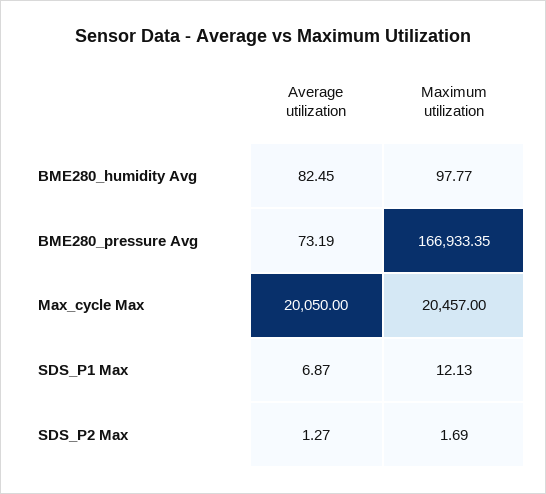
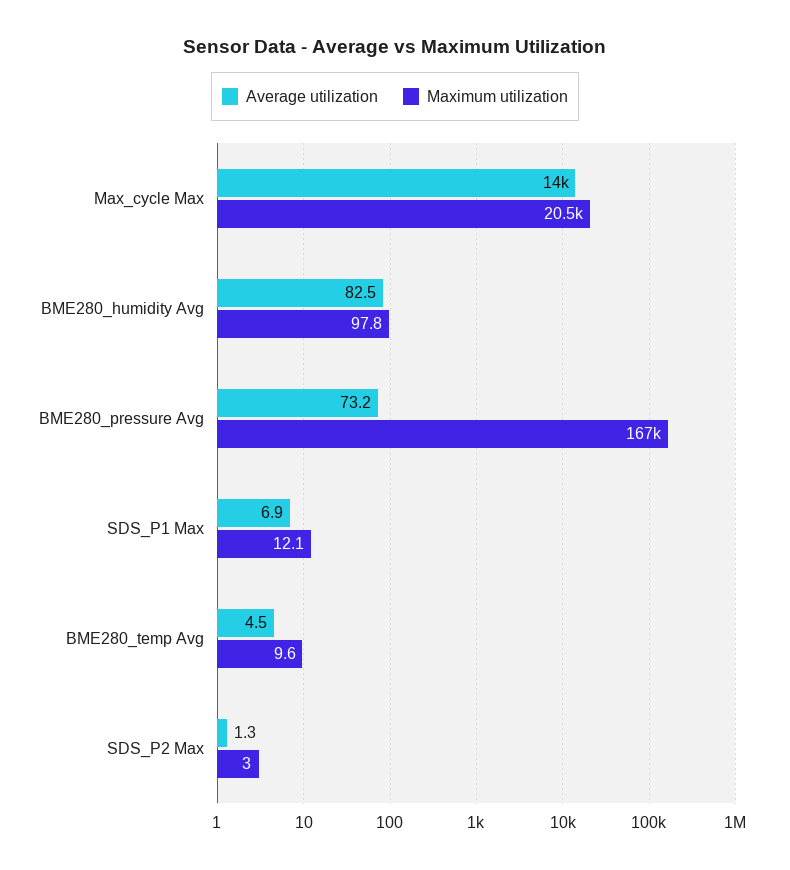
  {
    "Average utilization": {
      "BME280_humidity Avg": 82.45,
      "BME280_pressure Avg": 73.19,
-     "Max_cycle Max": 20050,
+     "Max_cycle Max": 14000,
      "SDS_P1 Max": 6.87,
-     "SDS_P2 Max": 1.27
+     "SDS_P2 Max": 1.27,
+     "BME280_temp Avg": 4.5
    },
    "Maximum utilization": {
      "BME280_humidity Avg": 97.77,
      "BME280_pressure Avg": 166933.35,
      "Max_cycle Max": 20457,
      "SDS_P1 Max": 12.13,
-     "SDS_P2 Max": 1.69
+     "SDS_P2 Max": 3,
+     "BME280_temp Avg": 9.6
    }
  }

